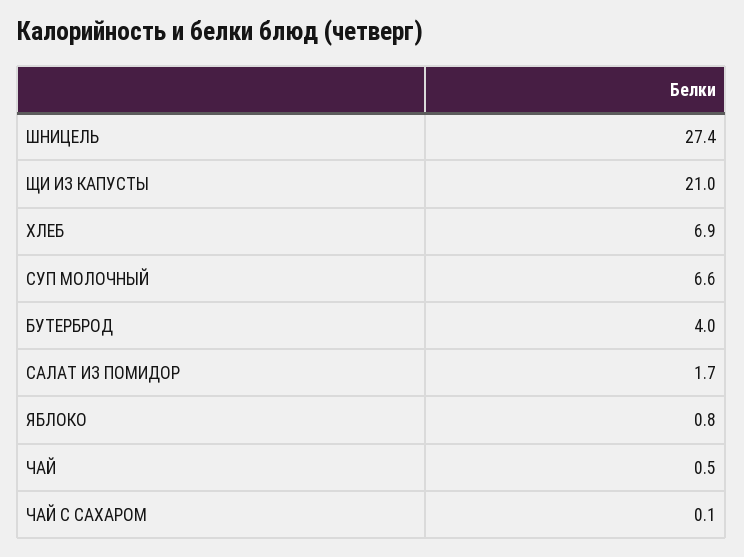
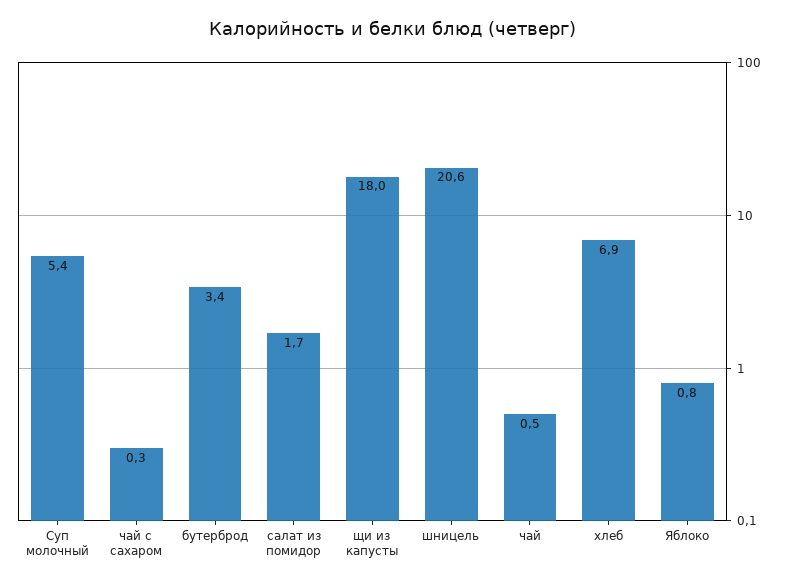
  {
-   "ШНИЦЕЛЬ": 27.4,
+   "ШНИЦЕЛЬ": 20.6,
-   "ЩИ ИЗ КАПУСТЫ": 21,
+   "ЩИ ИЗ КАПУСТЫ": 18,
    "ХЛЕБ": 6.9,
-   "СУП МОЛОЧНЫЙ": 6.6,
+   "СУП МОЛОЧНЫЙ": 5.4,
-   "БУТЕРБРОД": 4,
+   "БУТЕРБРОД": 3.4,
    "САЛАТ ИЗ ПОМИДОР": 1.7,
    "ЯБЛОКО": 0.8,
    "ЧАЙ": 0.5,
-   "ЧАЙ С САХАРОМ": 0.1
+   "ЧАЙ С САХАРОМ": 0.3
  }

